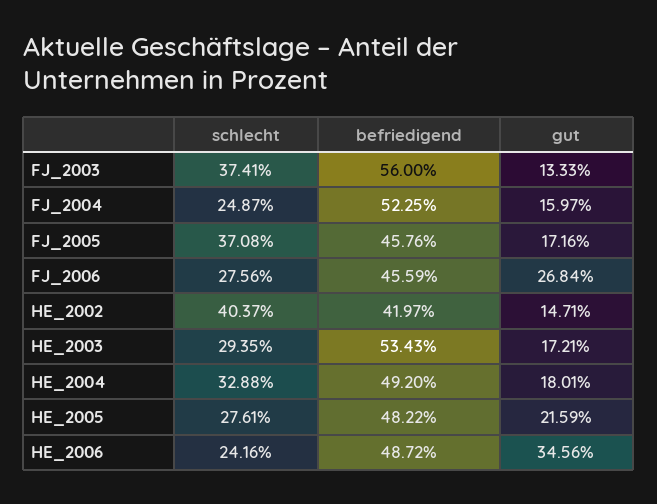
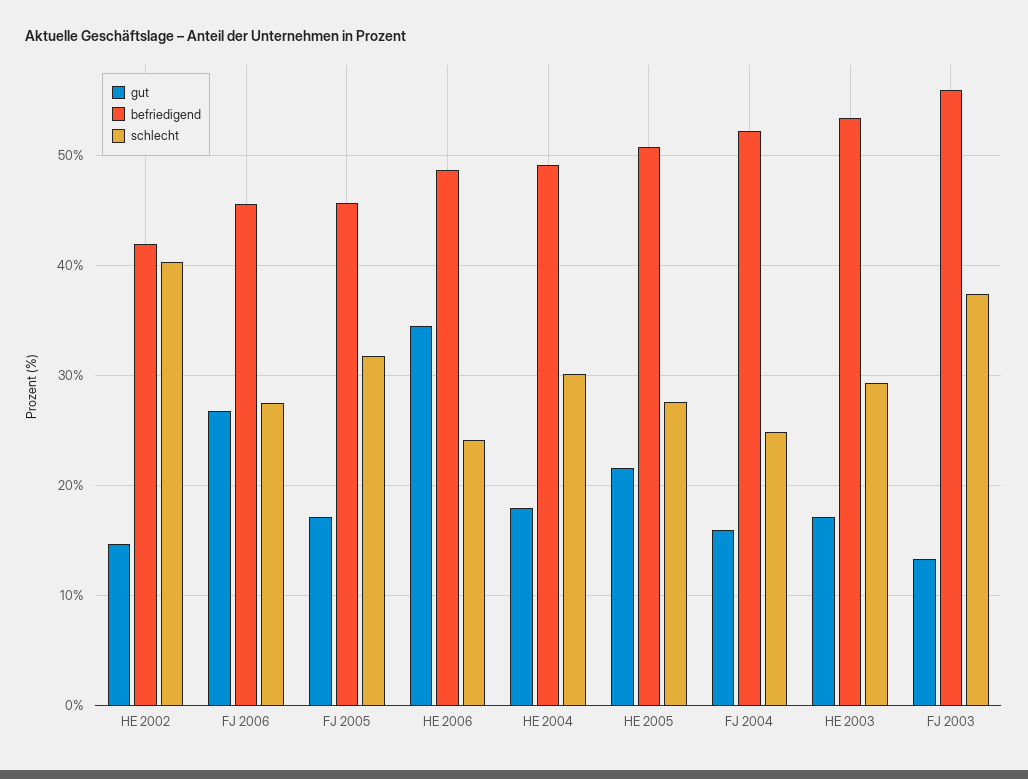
  {
    "schlecht": {
      "FJ_2003": 37.41,
      "FJ_2004": 24.87,
-     "FJ_2005": 37.08,
+     "FJ_2005": 32,
      "FJ_2006": 27.56,
      "HE_2002": 40.37,
      "HE_2003": 29.35,
-     "HE_2004": 32.88,
+     "HE_2004": 30,
      "HE_2005": 27.61,
      "HE_2006": 24.16
    },
    "befriedigend": {
      "FJ_2003": 56,
      "FJ_2004": 52.25,
      "FJ_2005": 45.76,
      "FJ_2006": 45.59,
      "HE_2002": 41.97,
      "HE_2003": 53.43,
      "HE_2004": 49.2,
-     "HE_2005": 48.22,
+     "HE_2005": 51,
      "HE_2006": 48.72
    },
    "gut": {
      "FJ_2003": 13.33,
      "FJ_2004": 15.97,
      "FJ_2005": 17.16,
      "FJ_2006": 26.84,
      "HE_2002": 14.71,
      "HE_2003": 17.21,
      "HE_2004": 18.01,
      "HE_2005": 21.59,
      "HE_2006": 34.56
    }
  }

